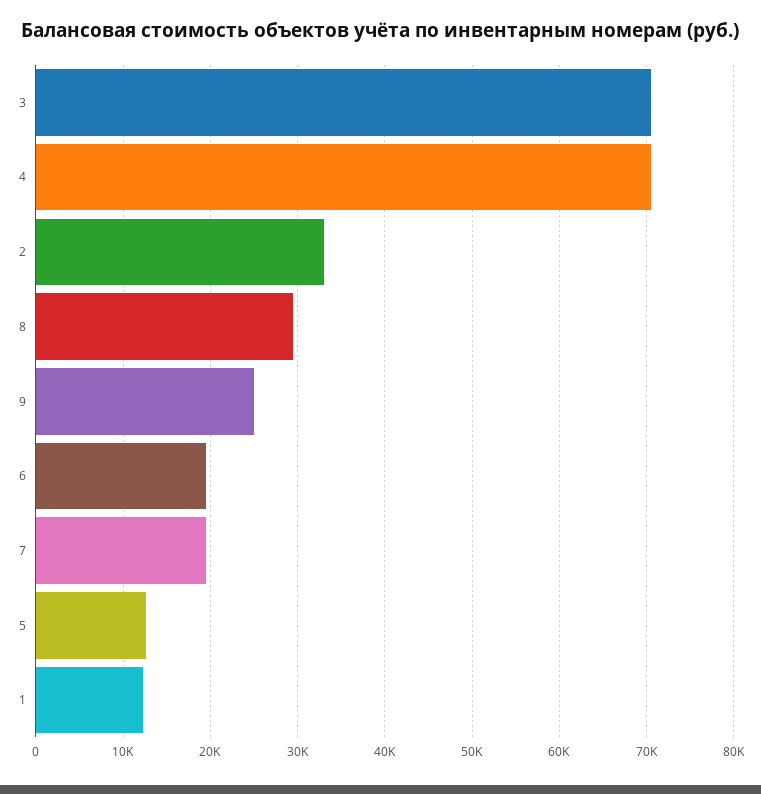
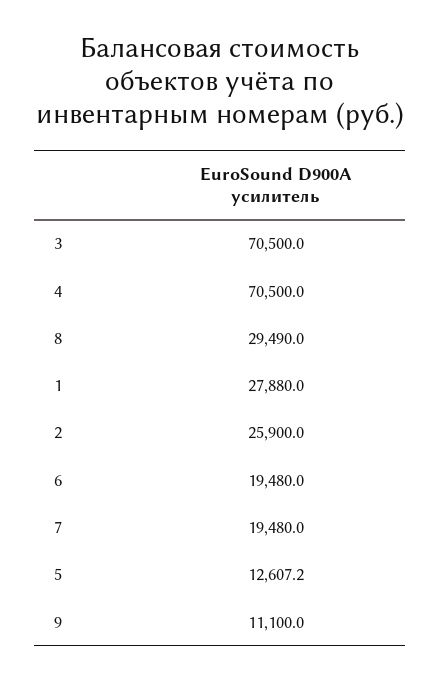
  {
    "3": 70500,
    "4": 70500,
-   "2": 33000,
+   "2": 25900,
    "8": 29490,
-   "9": 25000,
+   "9": 11100,
    "6": 19480,
    "7": 19480,
    "5": 12607.2,
-   "1": 12000
+   "1": 27880
  }

